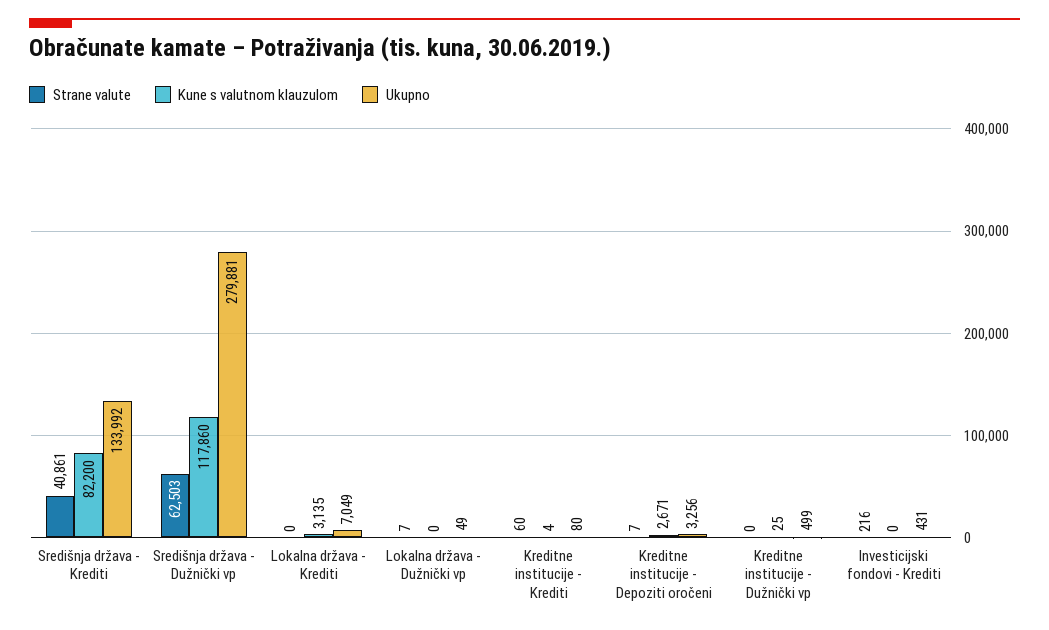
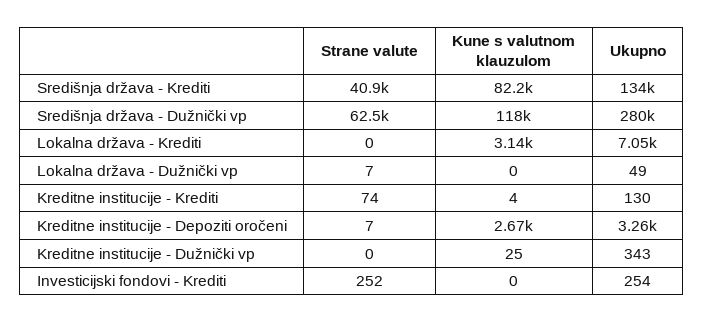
  {
    "Strane valute": {
      "Središnja država - Krediti": 40861,
      "Središnja država - Dužnički vp": 62503,
      "Lokalna država - Krediti": 0,
      "Lokalna država - Dužnički vp": 7,
-     "Kreditne institucije - Krediti": 60,
+     "Kreditne institucije - Krediti": 74,
      "Kreditne institucije - Depoziti oročeni": 7,
      "Kreditne institucije - Dužnički vp": 0,
-     "Investicijski fondovi - Krediti": 216
+     "Investicijski fondovi - Krediti": 252
    },
    "Kune s valutnom klauzulom": {
      "Središnja država - Krediti": 82200,
      "Središnja država - Dužnički vp": 117860,
      "Lokalna država - Krediti": 3135,
      "Lokalna država - Dužnički vp": 0,
      "Kreditne institucije - Krediti": 4,
      "Kreditne institucije - Depoziti oročeni": 2671,
      "Kreditne institucije - Dužnički vp": 25,
      "Investicijski fondovi - Krediti": 0
    },
    "Ukupno": {
      "Središnja država - Krediti": 133992,
      "Središnja država - Dužnički vp": 279881,
      "Lokalna država - Krediti": 7049,
      "Lokalna država - Dužnički vp": 49,
-     "Kreditne institucije - Krediti": 80,
+     "Kreditne institucije - Krediti": 130,
      "Kreditne institucije - Depoziti oročeni": 3256,
-     "Kreditne institucije - Dužnički vp": 499,
+     "Kreditne institucije - Dužnički vp": 343,
-     "Investicijski fondovi - Krediti": 431
+     "Investicijski fondovi - Krediti": 254
    }
  }

